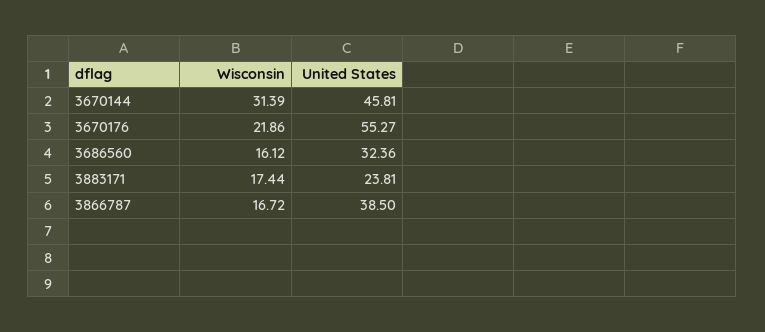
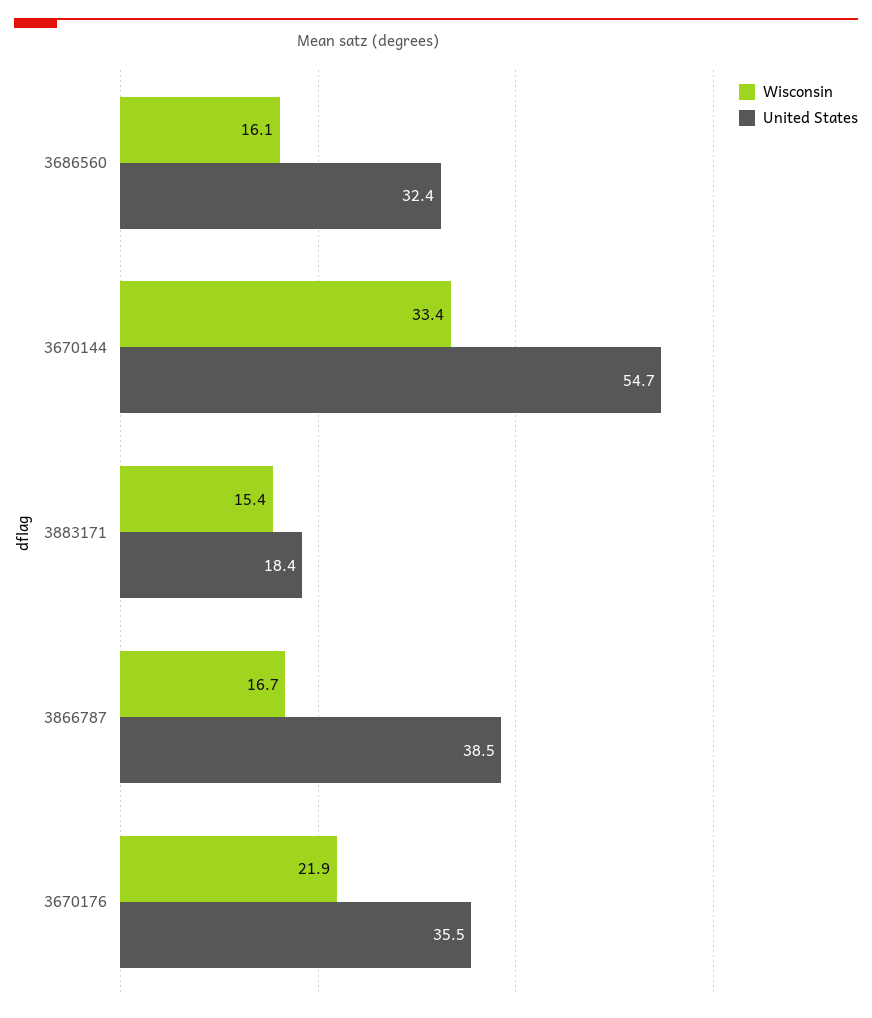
  {
    "Wisconsin": {
-     "3670144": 31.39,
+     "3670144": 33.4,
      "3670176": 21.86,
      "3686560": 16.12,
-     "3883171": 17.44,
+     "3883171": 15.4,
      "3866787": 16.72
    },
    "United States": {
-     "3670144": 45.81,
+     "3670144": 54.7,
-     "3670176": 55.27,
+     "3670176": 35.5,
      "3686560": 32.36,
-     "3883171": 23.81,
+     "3883171": 18.4,
      "3866787": 38.5
    }
  }

